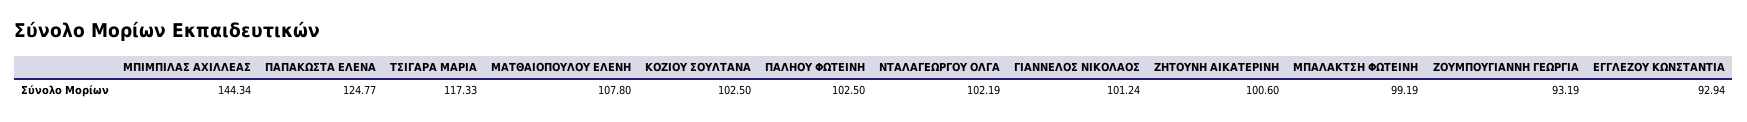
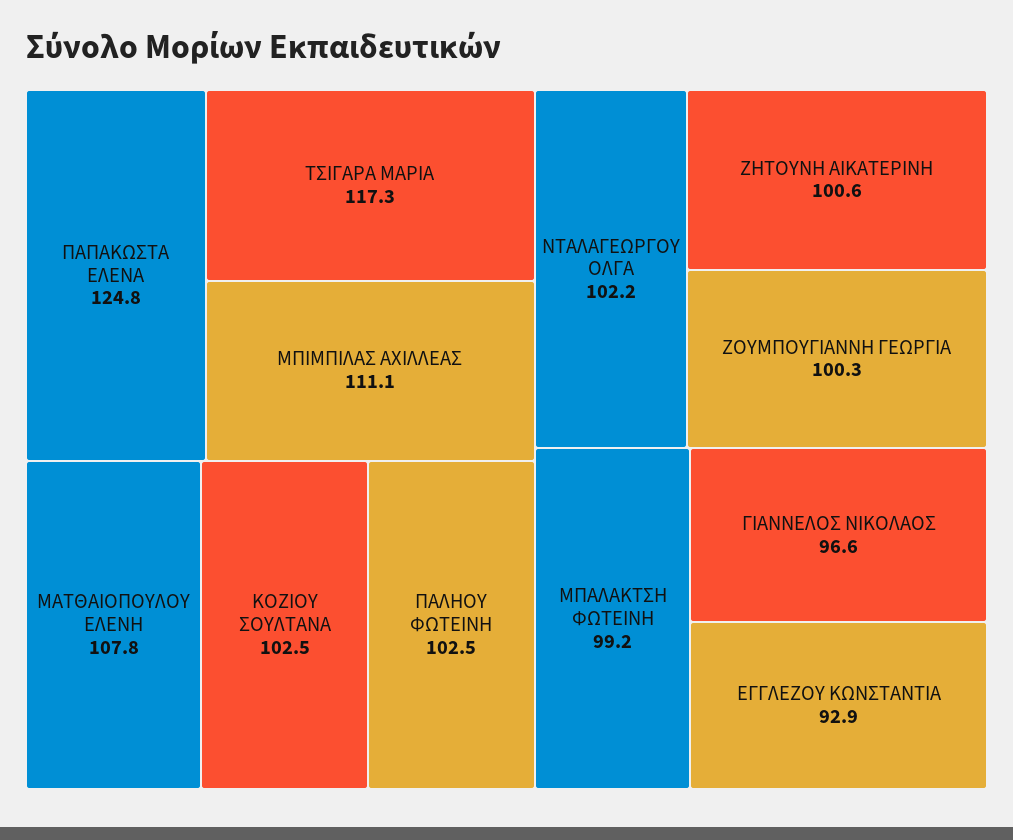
  {
-   "ΜΠΙΜΠΙΛΑΣ ΑΧΙΛΛΕΑΣ": 144.34,
+   "ΜΠΙΜΠΙΛΑΣ ΑΧΙΛΛΕΑΣ": 111.1,
    "ΠΑΠΑΚΩΣΤΑ ΕΛΕΝΑ": 124.77,
    "ΤΣΙΓΑΡΑ ΜΑΡΙΑ": 117.33,
    "ΜΑΤΘΑΙΟΠΟΥΛΟΥ ΕΛΕΝΗ": 107.8,
    "ΚΟΖΙΟΥ ΣΟΥΛΤΑΝΑ": 102.5,
    "ΠΑΛΗΟΥ ΦΩΤΕΙΝΗ": 102.5,
    "ΝΤΑΛΑΓΕΩΡΓΟΥ ΟΛΓΑ": 102.19,
-   "ΓΙΑΝΝΕΛΟΣ ΝΙΚΟΛΑΟΣ": 101.24,
+   "ΓΙΑΝΝΕΛΟΣ ΝΙΚΟΛΑΟΣ": 96.6,
    "ΖΗΤΟΥΝΗ ΑΙΚΑΤΕΡΙΝΗ": 100.6,
    "ΜΠΑΛΑΚΤΣΗ ΦΩΤΕΙΝΗ": 99.19,
-   "ΖΟΥΜΠΟΥΓΙΑΝΝΗ ΓΕΩΡΓΙΑ": 93.19,
+   "ΖΟΥΜΠΟΥΓΙΑΝΝΗ ΓΕΩΡΓΙΑ": 100.3,
    "ΕΓΓΛΕΖΟΥ ΚΩΝΣΤΑΝΤΙΑ": 92.94
  }

